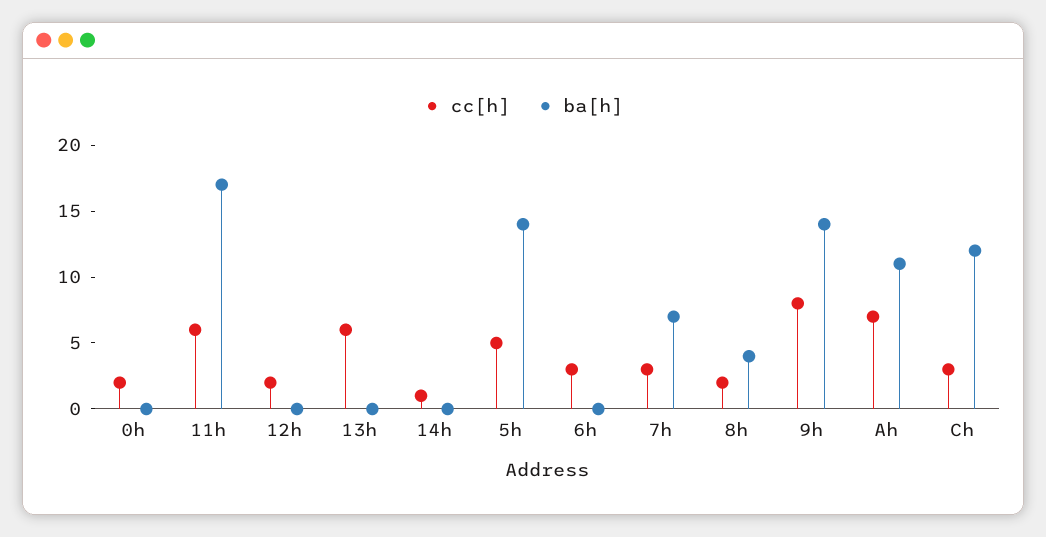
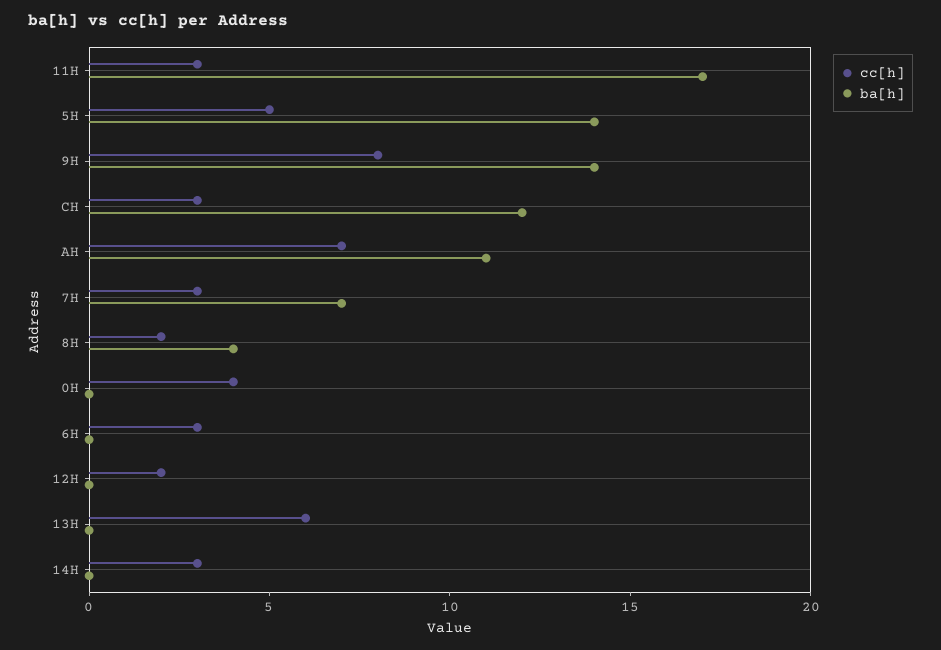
  {
    "cc[h]": {
-     "0h": 2,
+     "0h": 4,
-     "11h": 6,
+     "11h": 3,
      "12h": 2,
      "13h": 6,
-     "14h": 1,
+     "14h": 3,
      "5h": 5,
      "6h": 3,
      "7h": 3,
      "8h": 2,
      "9h": 8,
      "Ah": 7,
      "Ch": 3
    },
    "ba[h]": {
      "0h": 0,
      "11h": 17,
      "12h": 0,
      "13h": 0,
      "14h": 0,
      "5h": 14,
      "6h": 0,
      "7h": 7,
      "8h": 4,
      "9h": 14,
      "Ah": 11,
      "Ch": 12
    }
  }

